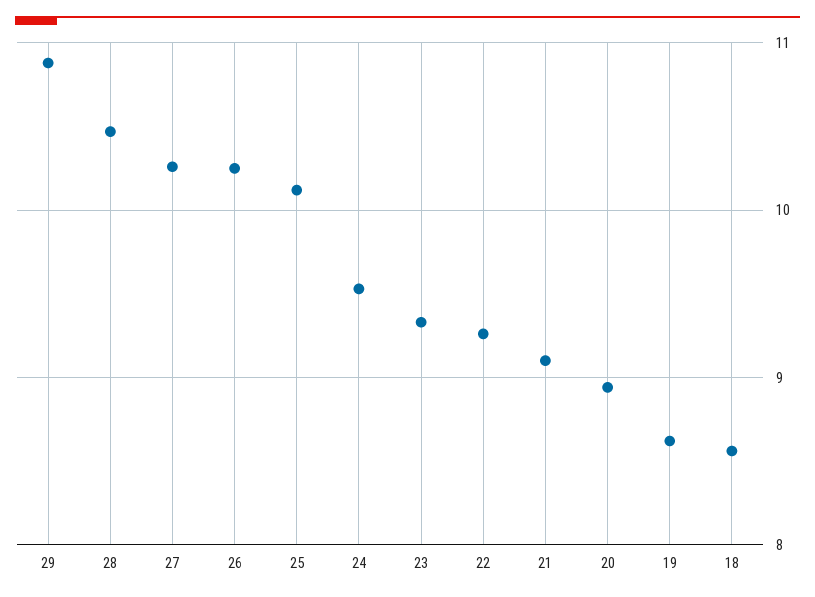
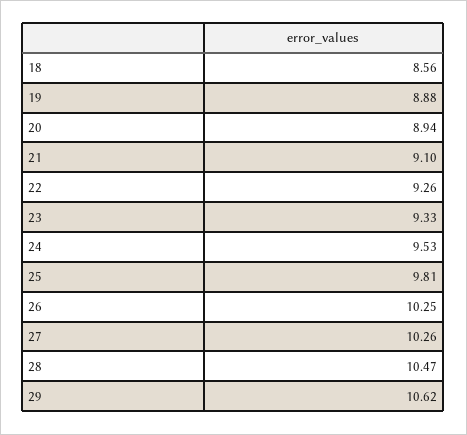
  {
-   "29": 10.9,
+   "29": 10.62,
    "28": 10.47,
    "27": 10.26,
    "26": 10.25,
-   "25": 10.1,
+   "25": 9.81,
    "24": 9.53,
    "23": 9.33,
    "22": 9.26,
    "21": 9.1,
    "20": 8.94,
-   "19": 8.6,
+   "19": 8.88,
    "18": 8.56
  }

